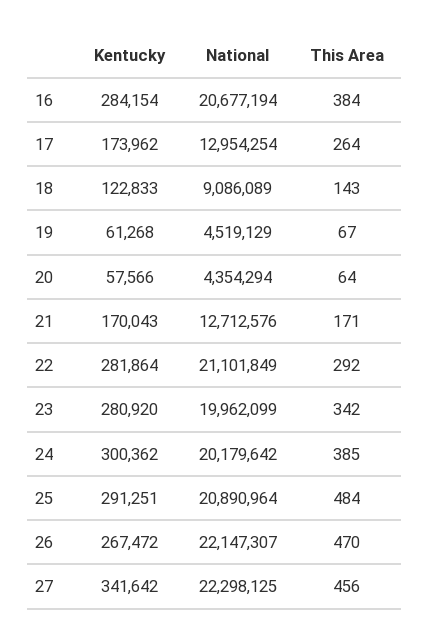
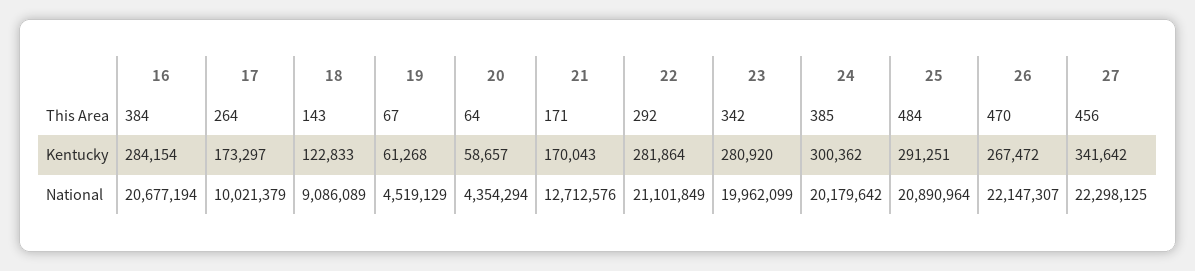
  {
    "Kentucky": {
      "16": 284154,
-     "17": 173962,
+     "17": 173297,
      "18": 122833,
      "19": 61268,
-     "20": 57566,
+     "20": 58657,
      "21": 170043,
      "22": 281864,
      "23": 280920,
      "24": 300362,
      "25": 291251,
      "26": 267472,
      "27": 341642
    },
    "National": {
      "16": 20677194,
-     "17": 12954254,
+     "17": 10021379,
      "18": 9086089,
      "19": 4519129,
      "20": 4354294,
      "21": 12712576,
      "22": 21101849,
      "23": 19962099,
      "24": 20179642,
      "25": 20890964,
      "26": 22147307,
      "27": 22298125
    },
    "This Area": {
      "16": 384,
      "17": 264,
      "18": 143,
      "19": 67,
      "20": 64,
      "21": 171,
      "22": 292,
      "23": 342,
      "24": 385,
      "25": 484,
      "26": 470,
      "27": 456
    }
  }

